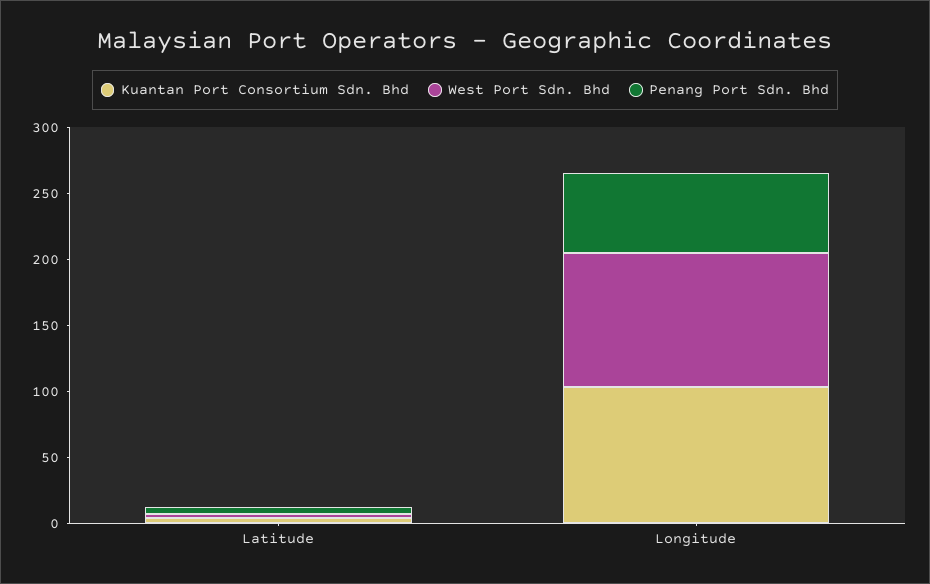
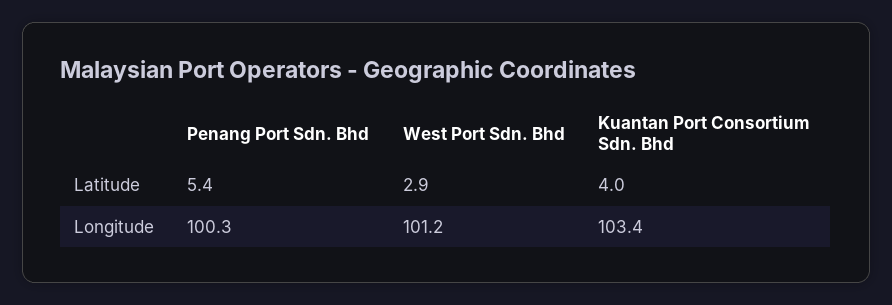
  {
    "Kuantan Port Consortium Sdn. Bhd": {
      "Latitude": 4,
      "Longitude": 103.4
    },
    "West Port Sdn. Bhd": {
      "Latitude": 2.9,
      "Longitude": 101.2
    },
    "Penang Port Sdn. Bhd": {
      "Latitude": 5.4,
-     "Longitude": 60
+     "Longitude": 100.3
    }
  }

